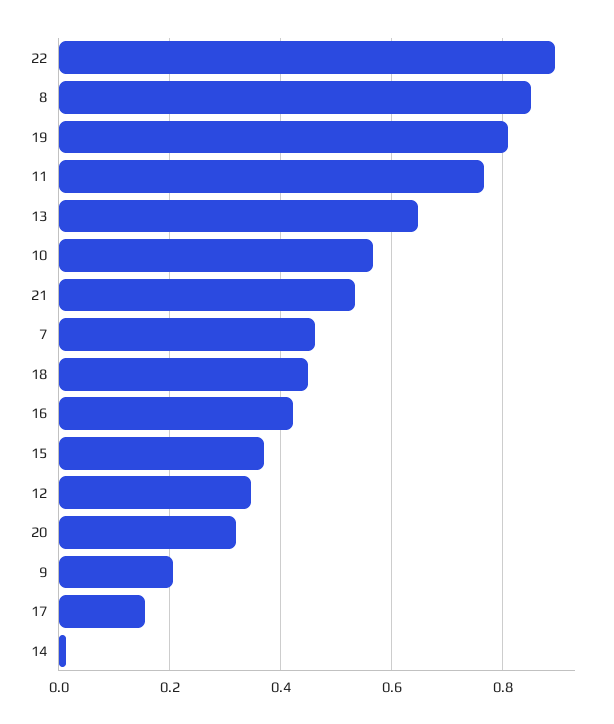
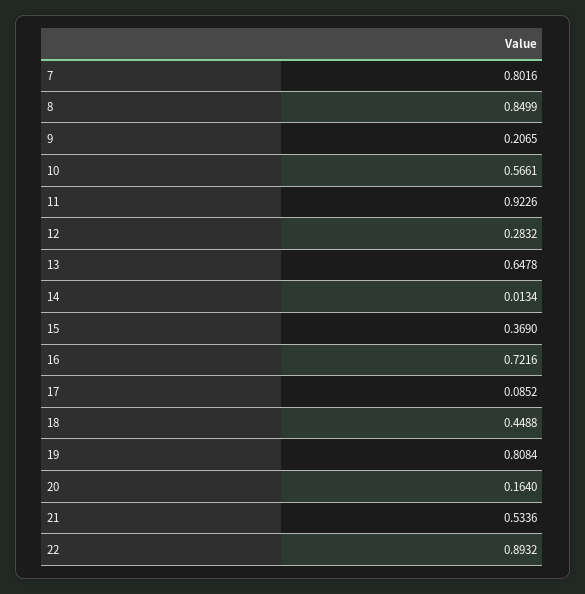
  {
    "22": 0.8932,
    "8": 0.8499,
    "19": 0.8084,
-   "11": 0.76,
+   "11": 0.9226,
    "13": 0.6478,
    "10": 0.5661,
    "21": 0.5336,
-   "7": 0.46,
+   "7": 0.8016,
    "18": 0.4488,
-   "16": 0.42,
+   "16": 0.7216,
    "15": 0.369,
-   "12": 0.34,
+   "12": 0.2832,
-   "20": 0.32,
+   "20": 0.164,
    "9": 0.2065,
-   "17": 0.16,
+   "17": 0.0852,
    "14": 0.0134
  }

